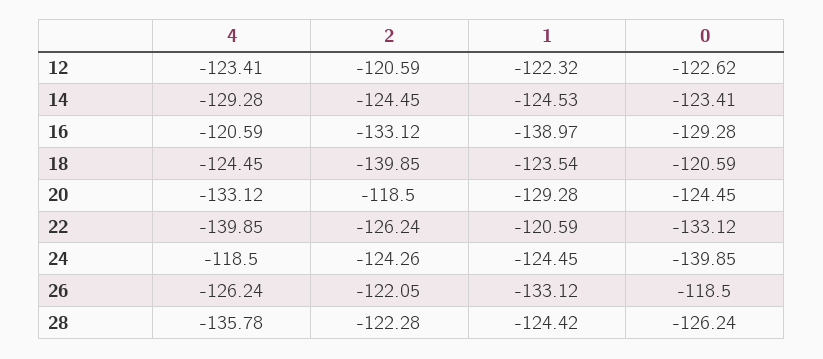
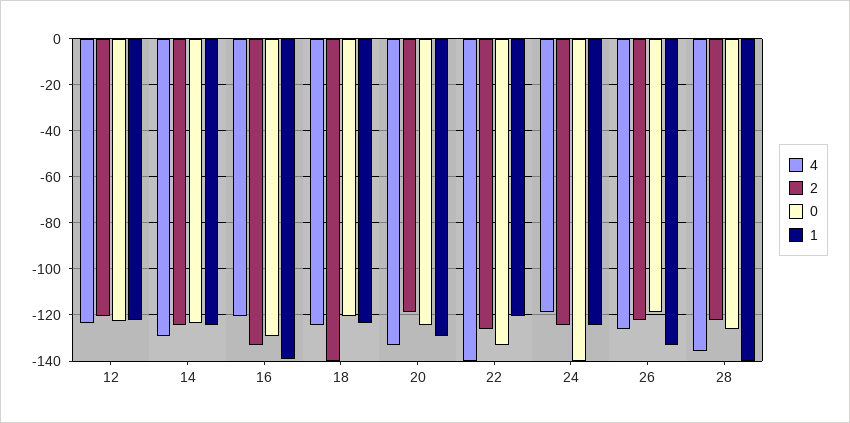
  {
    "4": {
      "12": -123.41,
      "14": -129.28,
      "16": -120.59,
      "18": -124.45,
      "20": -133.12,
      "22": -139.85,
      "24": -118.5,
      "26": -126.24,
      "28": -135.78
    },
    "2": {
      "12": -120.59,
      "14": -124.45,
      "16": -133.12,
      "18": -139.85,
      "20": -118.5,
      "22": -126.24,
      "24": -124.26,
      "26": -122.05,
      "28": -122.28
    },
    "1": {
      "12": -122.32,
      "14": -124.53,
      "16": -138.97,
      "18": -123.54,
      "20": -129.28,
      "22": -120.59,
      "24": -124.45,
      "26": -133.12,
-     "28": -124.42
+     "28": -140
    },
    "0": {
      "12": -122.62,
      "14": -123.41,
      "16": -129.28,
      "18": -120.59,
      "20": -124.45,
      "22": -133.12,
      "24": -139.85,
      "26": -118.5,
      "28": -126.24
    }
  }

